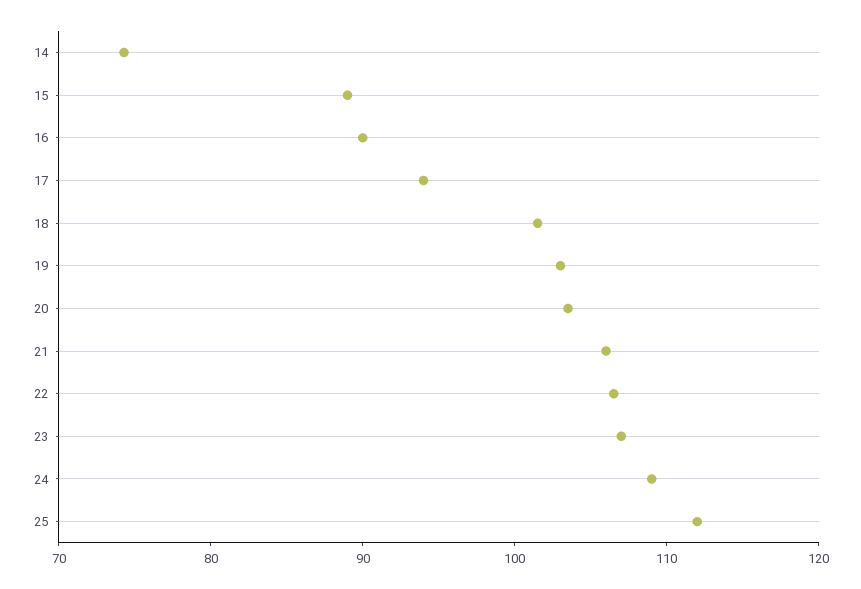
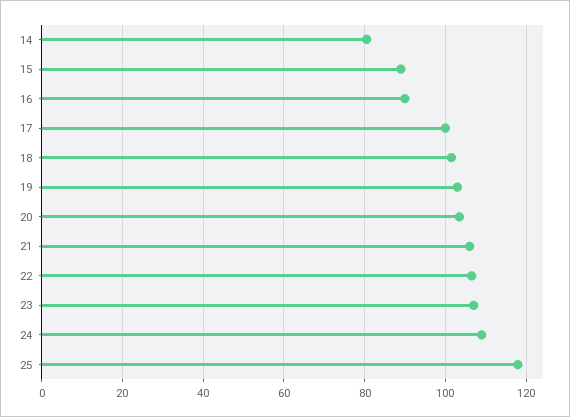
  {
-   "14": 74,
+   "14": 80,
    "15": 90,
    "16": 90,
-   "17": 94,
+   "17": 100,
    "18": 102,
    "19": 104,
    "20": 104,
    "21": 106,
    "22": 106,
    "23": 108,
    "24": 110,
-   "25": 112
+   "25": 118
  }

